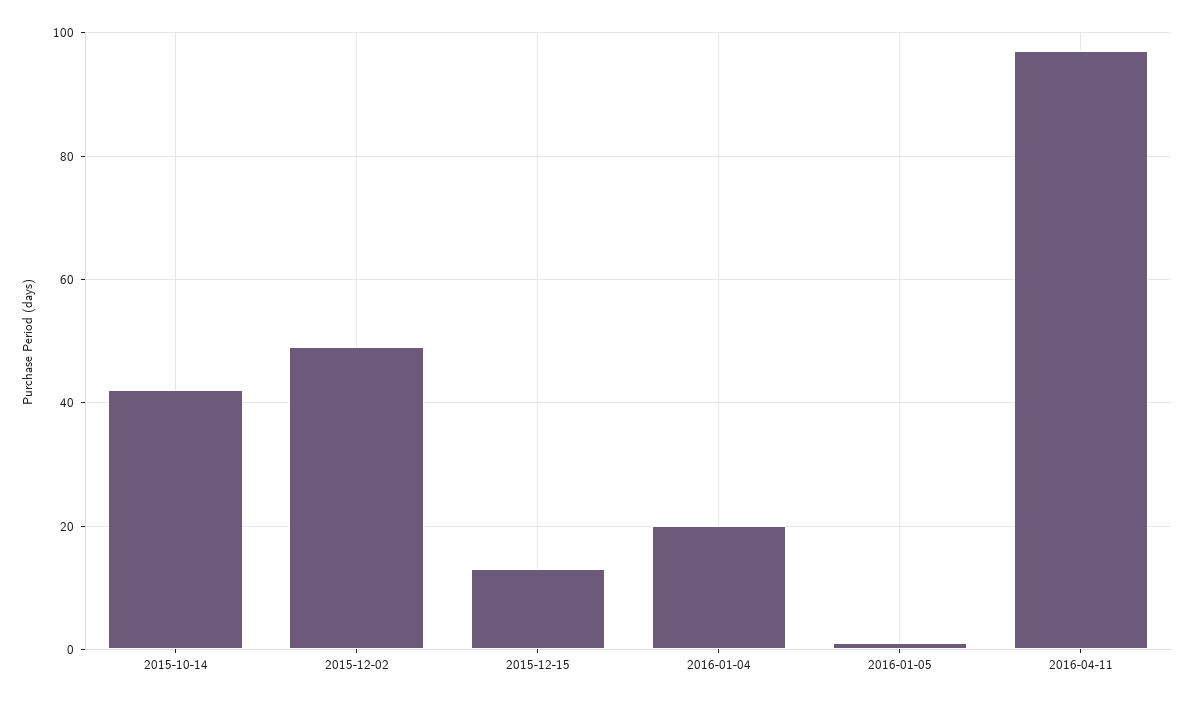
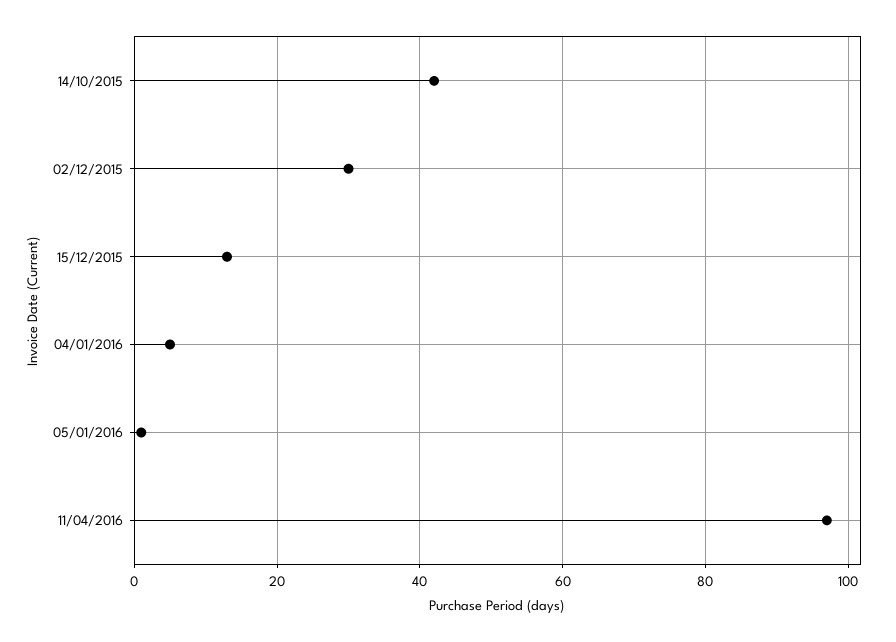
  {
    "2015-10-14": 40,
-   "2015-12-02": 50,
+   "2015-12-02": 30,
    "2015-12-15": 15,
-   "2016-01-04": 20,
+   "2016-01-04": 5,
    "2016-01-05": 0,
    "2016-04-11": 95
  }

